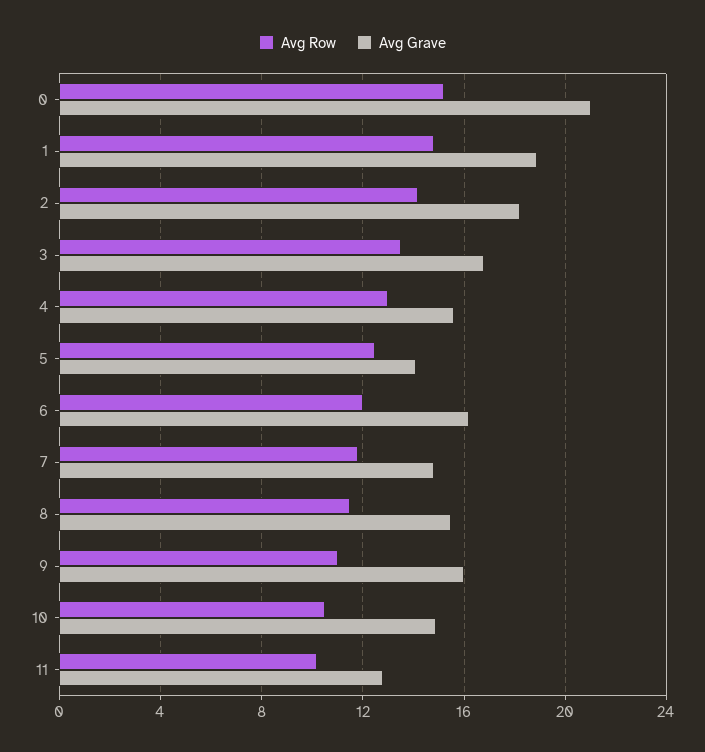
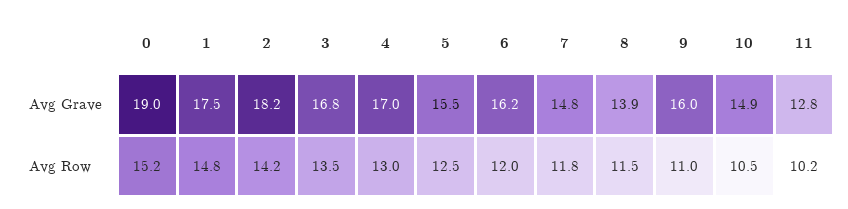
  {
    "Avg Row": {
      "0": 15.2,
      "1": 14.8,
      "2": 14.2,
      "3": 13.5,
      "4": 13,
      "5": 12.5,
      "6": 12,
      "7": 11.8,
      "8": 11.5,
      "9": 11,
      "10": 10.5,
      "11": 10.2
    },
    "Avg Grave": {
-     "0": 21,
+     "0": 19,
-     "1": 19,
+     "1": 17.5,
      "2": 18.2,
      "3": 16.8,
-     "4": 15.5,
+     "4": 17,
-     "5": 14,
+     "5": 15.5,
      "6": 16.2,
      "7": 14.8,
-     "8": 15.5,
+     "8": 13.9,
      "9": 16,
      "10": 14.9,
      "11": 12.8
    }
  }

